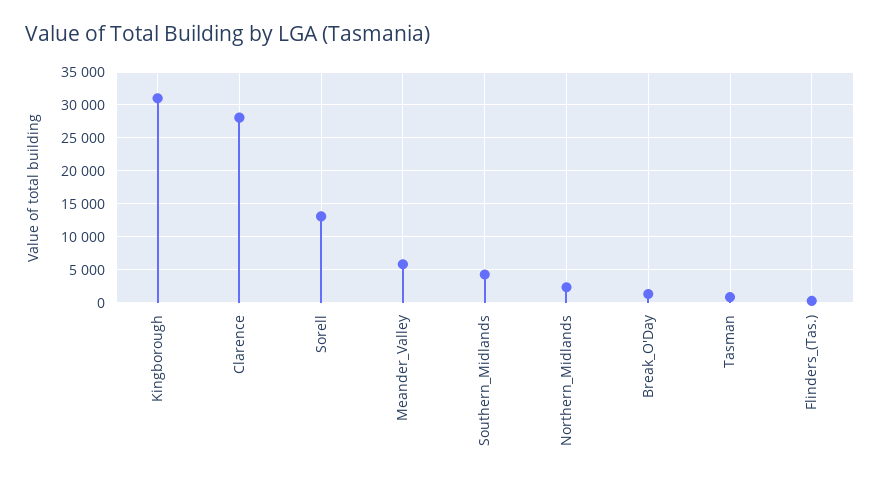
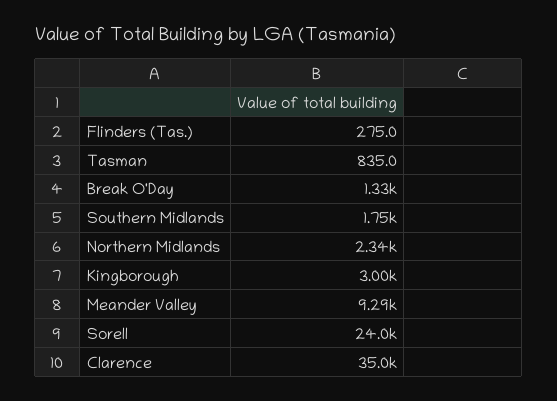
  {
-   "Kingborough": 31000,
+   "Kingborough": 3000,
-   "Clarence": 28000,
+   "Clarence": 35000,
-   "Sorell": 13000,
+   "Sorell": 24000,
-   "Meander_Valley": 6000,
+   "Meander_Valley": 9290,
-   "Southern_Midlands": 4000,
+   "Southern_Midlands": 1750,
    "Northern_Midlands": 2340,
    "Break_O'Day": 1330,
    "Tasman": 835,
    "Flinders_(Tas.)": 275
  }

